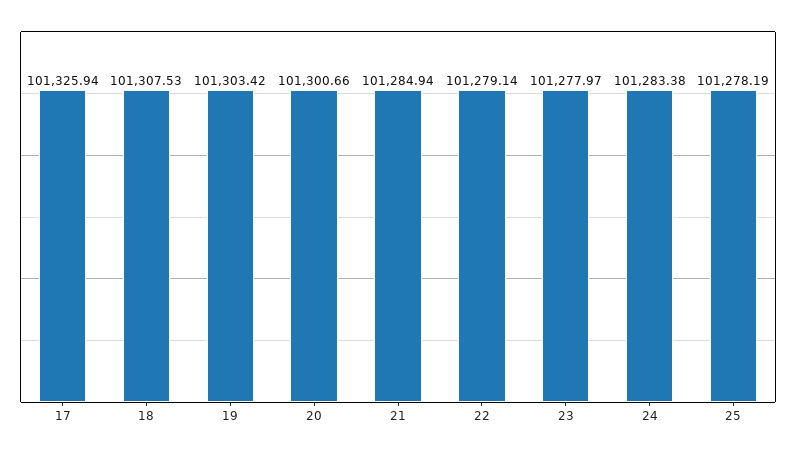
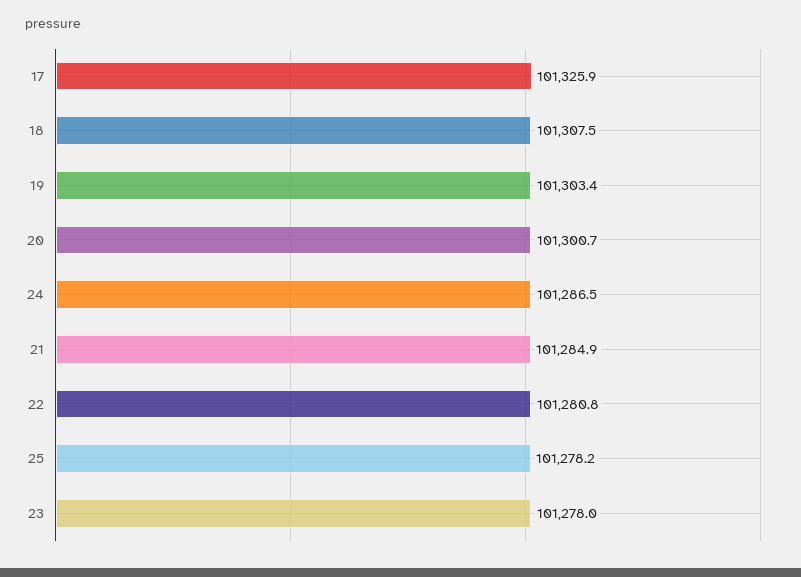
  {
    "17": 101325.94,
    "18": 101307.53,
    "19": 101303.42,
    "20": 101300.66,
    "21": 101284.94,
-   "22": 101279.14,
+   "22": 101280.8,
    "23": 101277.97,
-   "24": 101283.38,
+   "24": 101286.5,
    "25": 101278.19
  }

